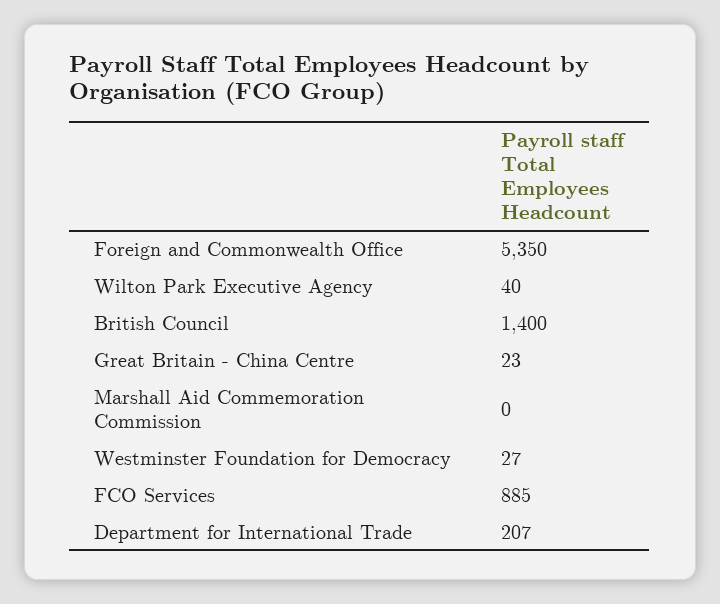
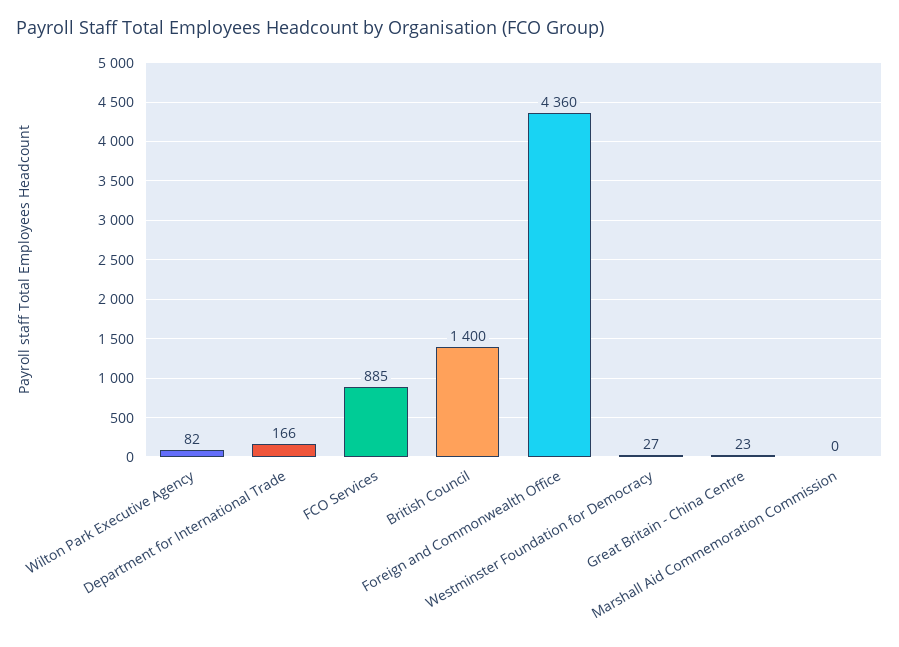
  {
-   "Foreign and Commonwealth Office": 5350,
+   "Foreign and Commonwealth Office": 4360,
-   "Wilton Park Executive Agency": 40,
+   "Wilton Park Executive Agency": 82,
    "British Council": 1400,
    "Great Britain - China Centre": 23,
    "Marshall Aid Commemoration Commission": 0,
    "Westminster Foundation for Democracy": 27,
    "FCO Services": 885,
-   "Department for International Trade": 207
+   "Department for International Trade": 166
  }

